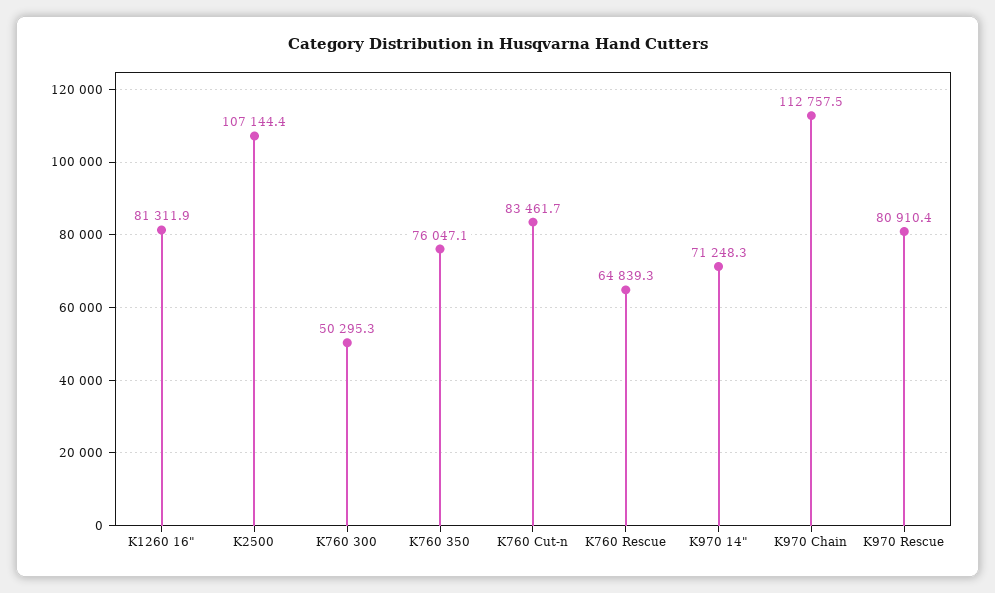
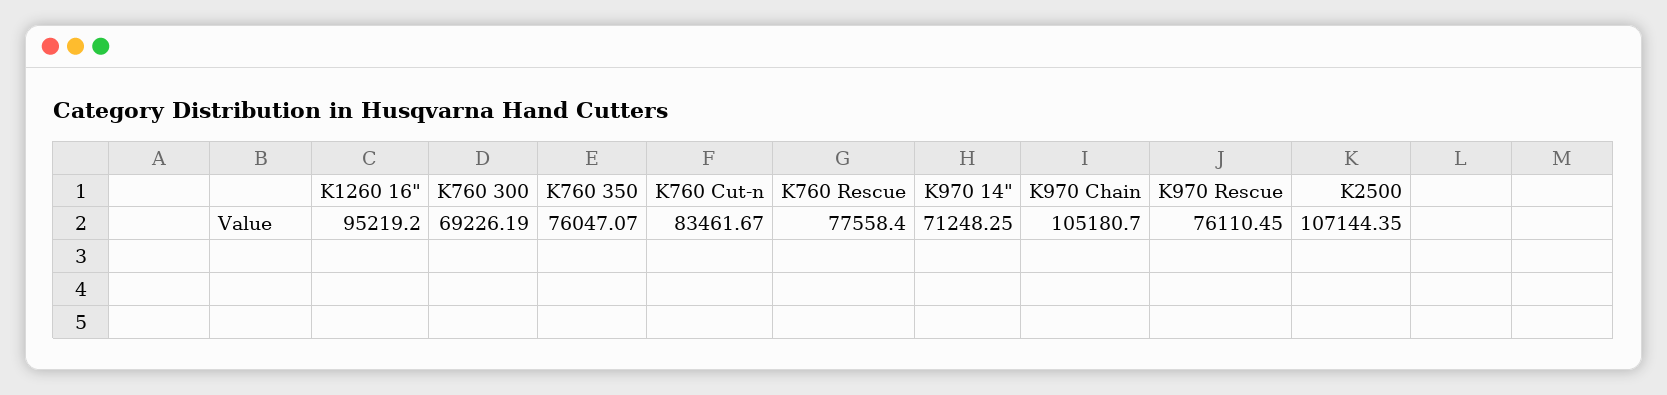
  {
-   "K1260 16\"": 81311.9,
+   "K1260 16\"": 95219.2,
    "K2500": 107144.35,
-   "K760 300": 50295.3,
+   "K760 300": 69226.19,
    "K760 350": 76047.07,
    "K760 Cut-n": 83461.67,
-   "K760 Rescue": 64839.3,
+   "K760 Rescue": 77558.4,
    "K970 14\"": 71248.25,
-   "K970 Chain": 112757.5,
+   "K970 Chain": 105180.7,
-   "K970 Rescue": 80910.4
+   "K970 Rescue": 76110.45
  }

